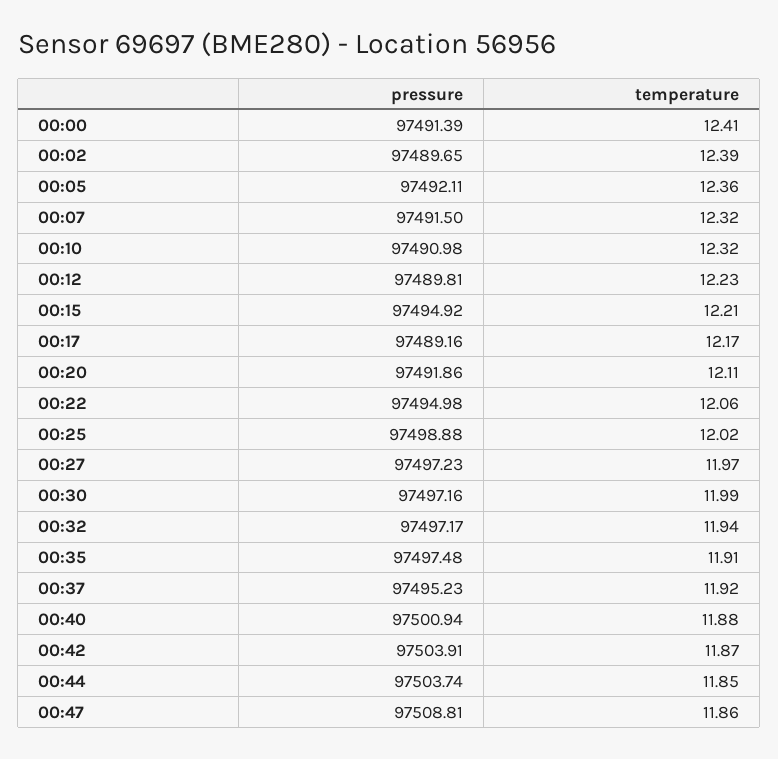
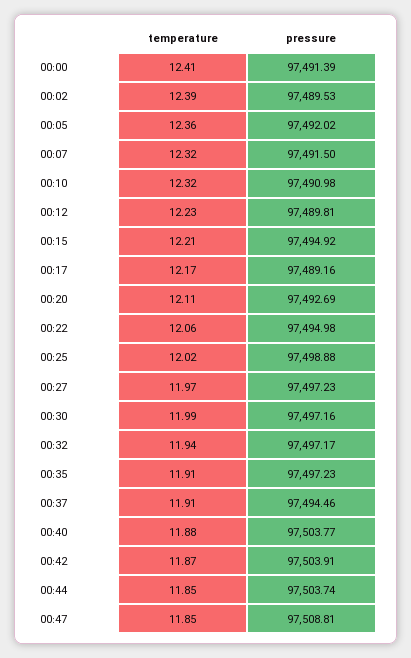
  {
    "pressure": {
      "00:00": 97491.39,
-     "00:02": 97489.65,
+     "00:02": 97489.53,
-     "00:05": 97492.11,
+     "00:05": 97492.02,
      "00:07": 97491.5,
      "00:10": 97490.98,
      "00:12": 97489.81,
      "00:15": 97494.92,
      "00:17": 97489.16,
-     "00:20": 97491.86,
+     "00:20": 97492.69,
      "00:22": 97494.98,
      "00:25": 97498.88,
      "00:27": 97497.23,
      "00:30": 97497.16,
      "00:32": 97497.17,
-     "00:35": 97497.48,
+     "00:35": 97497.23,
-     "00:37": 97495.23,
+     "00:37": 97494.46,
-     "00:40": 97500.94,
+     "00:40": 97503.77,
      "00:42": 97503.91,
      "00:44": 97503.74,
      "00:47": 97508.81
    },
    "temperature": {
      "00:00": 12.41,
      "00:02": 12.39,
      "00:05": 12.36,
      "00:07": 12.32,
      "00:10": 12.32,
      "00:12": 12.23,
      "00:15": 12.21,
      "00:17": 12.17,
      "00:20": 12.11,
      "00:22": 12.06,
      "00:25": 12.02,
      "00:27": 11.97,
      "00:30": 11.99,
      "00:32": 11.94,
      "00:35": 11.91,
-     "00:37": 11.92,
+     "00:37": 11.91,
      "00:40": 11.88,
      "00:42": 11.87,
      "00:44": 11.85,
-     "00:47": 11.86
+     "00:47": 11.85
    }
  }

